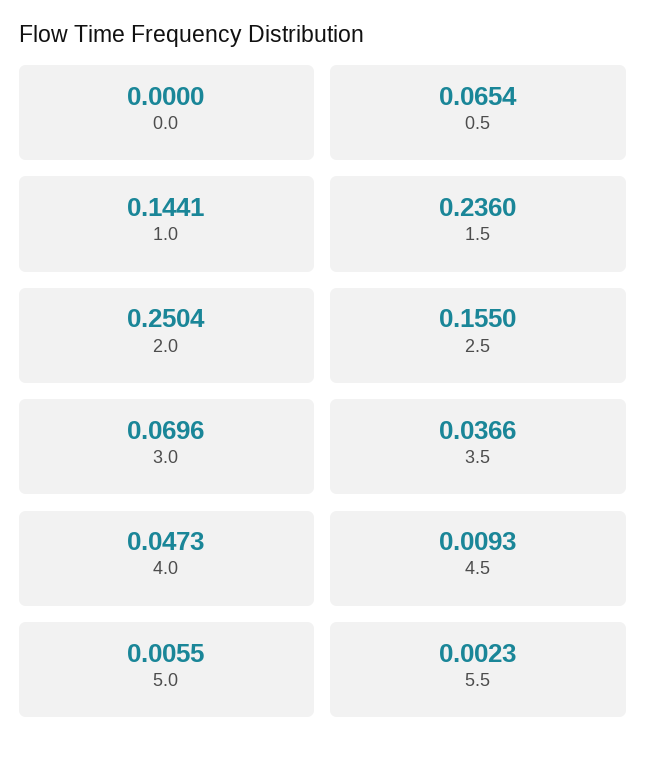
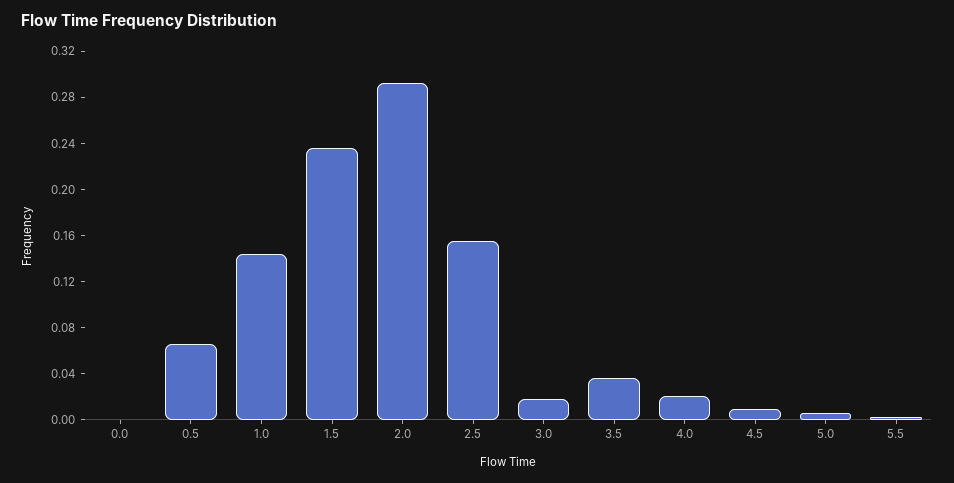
  {
    "0.0": 0,
    "0.5": 0.0654,
    "1.0": 0.1441,
    "1.5": 0.236,
-   "2.0": 0.2504,
+   "2.0": 0.29,
    "2.5": 0.155,
-   "3.0": 0.0696,
+   "3.0": 0.02,
    "3.5": 0.0366,
-   "4.0": 0.0473,
+   "4.0": 0.02,
    "4.5": 0.0093,
    "5.0": 0.0055,
    "5.5": 0.0023
  }

